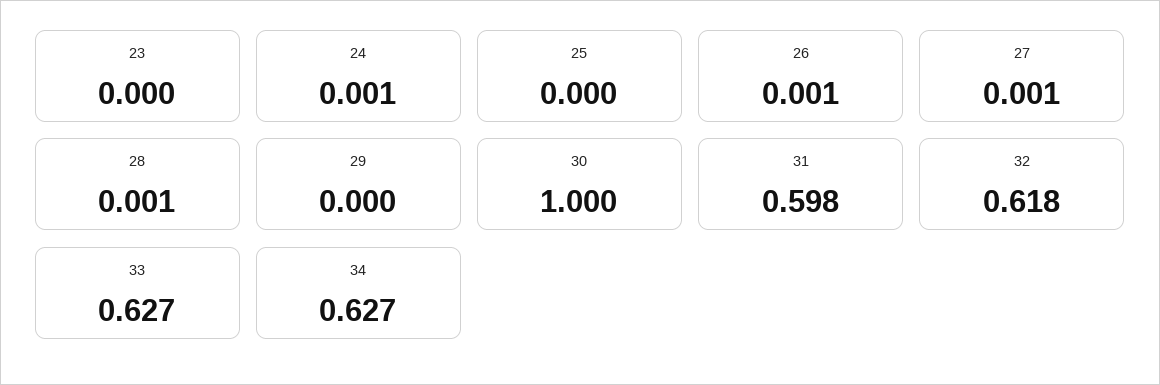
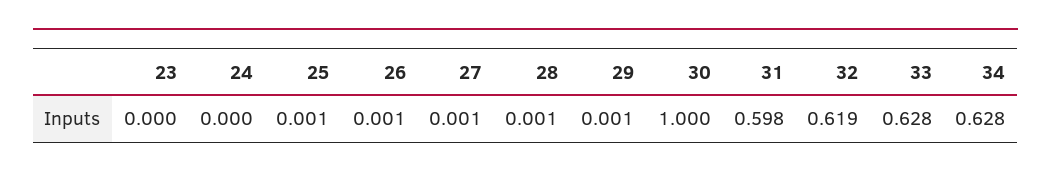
  {
    "23": 0,
-   "24": 0.001,
+   "24": 0,
-   "25": 0,
+   "25": 0.001,
    "26": 0.001,
    "27": 0.001,
    "28": 0.001,
-   "29": 0,
+   "29": 0.001,
    "30": 1,
    "31": 0.598,
-   "32": 0.618,
+   "32": 0.619,
-   "33": 0.627,
+   "33": 0.628,
-   "34": 0.627
+   "34": 0.628
  }

